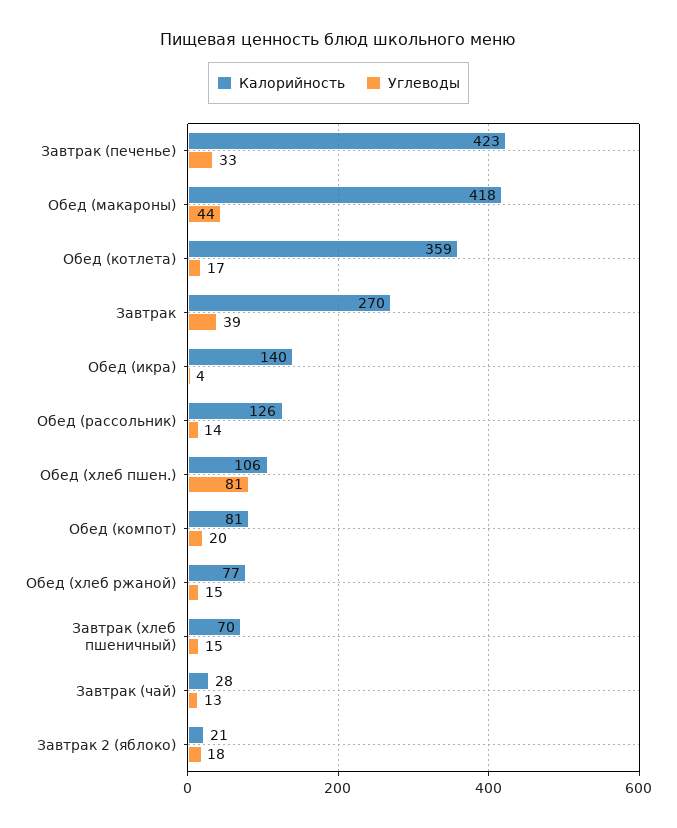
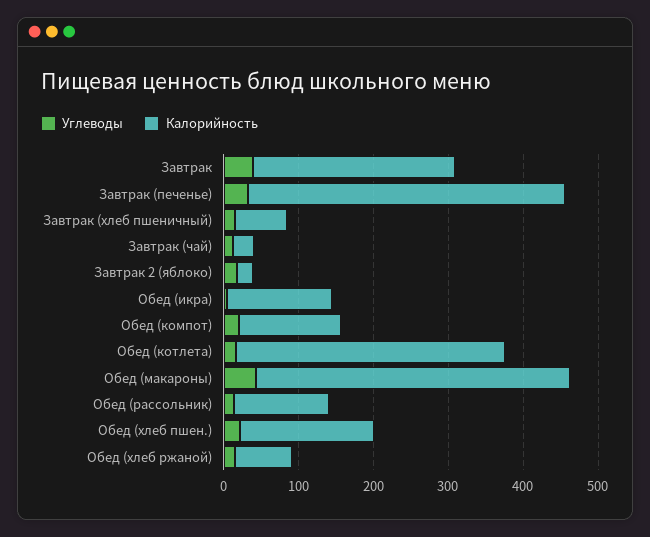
  {
    "Калорийность": {
      "Завтрак (печенье)": 423,
      "Обед (макароны)": 418,
      "Обед (котлета)": 359,
      "Завтрак": 270,
      "Обед (икра)": 140,
      "Обед (рассольник)": 126,
-     "Обед (хлеб пшен.)": 106,
+     "Обед (хлеб пшен.)": 180,
-     "Обед (компот)": 81,
+     "Обед (компот)": 140,
      "Обед (хлеб ржаной)": 77,
      "Завтрак (хлеб пшеничный)": 70,
      "Завтрак (чай)": 28,
      "Завтрак 2 (яблоко)": 21
    },
    "Углеводы": {
      "Завтрак (печенье)": 33,
      "Обед (макароны)": 44,
      "Обед (котлета)": 17,
      "Завтрак": 39,
      "Обед (икра)": 4,
      "Обед (рассольник)": 14,
-     "Обед (хлеб пшен.)": 81,
+     "Обед (хлеб пшен.)": 20,
      "Обед (компот)": 20,
      "Обед (хлеб ржаной)": 15,
      "Завтрак (хлеб пшеничный)": 15,
      "Завтрак (чай)": 13,
      "Завтрак 2 (яблоко)": 18
    }
  }

